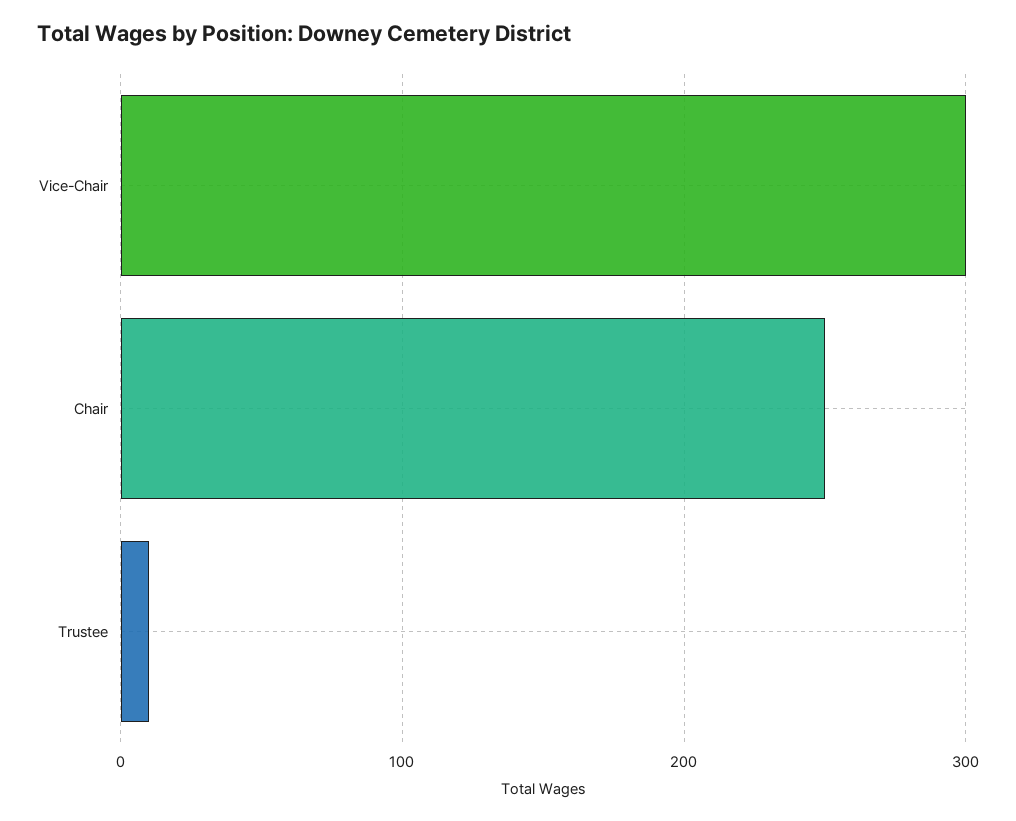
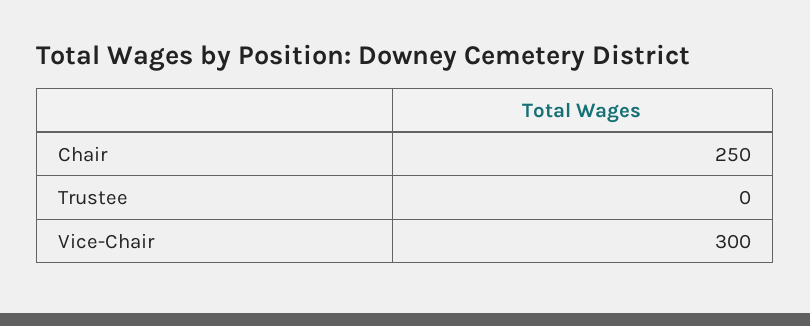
  {
    "Vice-Chair": 300,
    "Chair": 250,
-   "Trustee": 10
+   "Trustee": 0
  }

